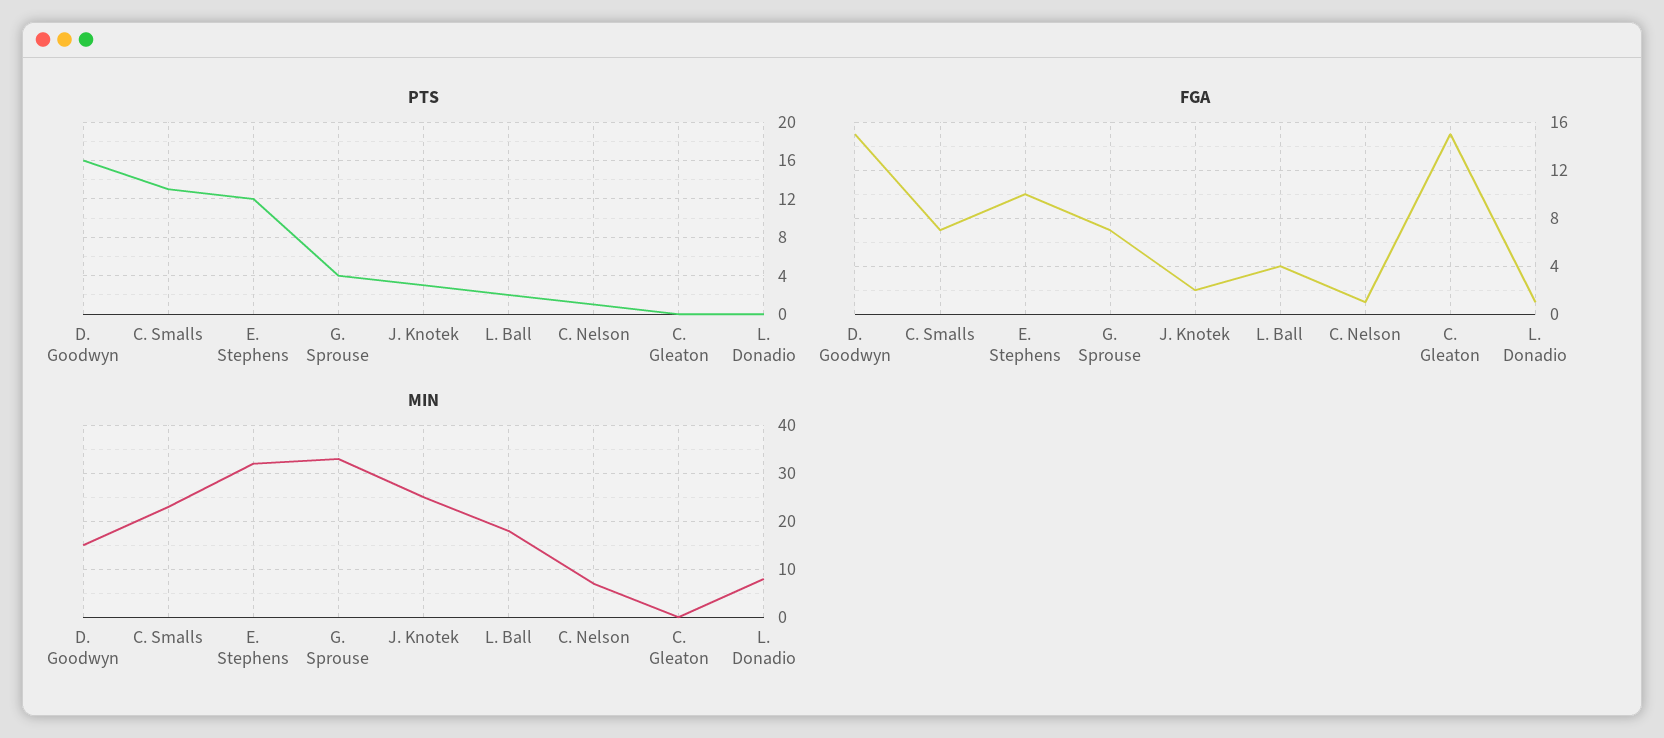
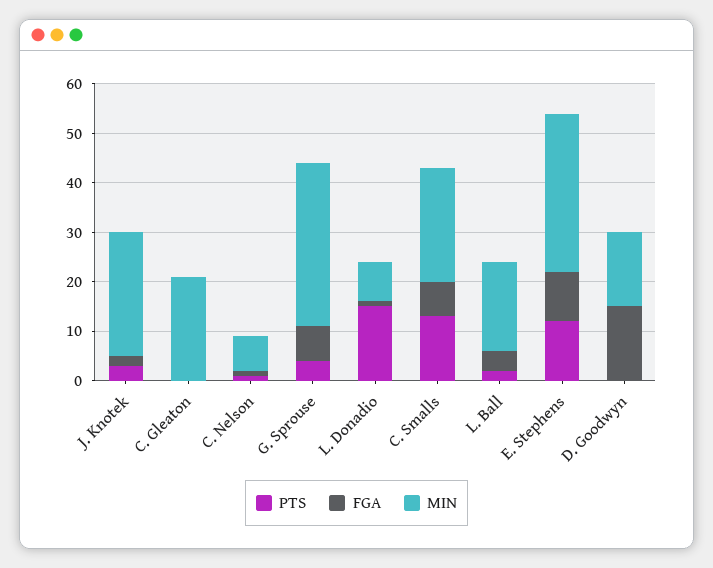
  {
    "PTS": {
-     "D. Goodwyn": 16,
+     "D. Goodwyn": 0,
      "C. Smalls": 13,
      "E. Stephens": 12,
      "G. Sprouse": 4,
      "J. Knotek": 3,
      "L. Ball": 2,
      "C. Nelson": 1,
      "C. Gleaton": 0,
-     "L. Donadio": 0
+     "L. Donadio": 15
    },
    "FGA": {
      "D. Goodwyn": 15,
      "C. Smalls": 7,
      "E. Stephens": 10,
      "G. Sprouse": 7,
      "J. Knotek": 2,
      "L. Ball": 4,
      "C. Nelson": 1,
-     "C. Gleaton": 15,
+     "C. Gleaton": 0,
      "L. Donadio": 1
    },
    "MIN": {
      "D. Goodwyn": 15,
      "C. Smalls": 25,
      "E. Stephens": 30,
      "G. Sprouse": 35,
      "J. Knotek": 25,
      "L. Ball": 20,
      "C. Nelson": 5,
-     "C. Gleaton": 0,
+     "C. Gleaton": 20,
      "L. Donadio": 10
    }
  }

